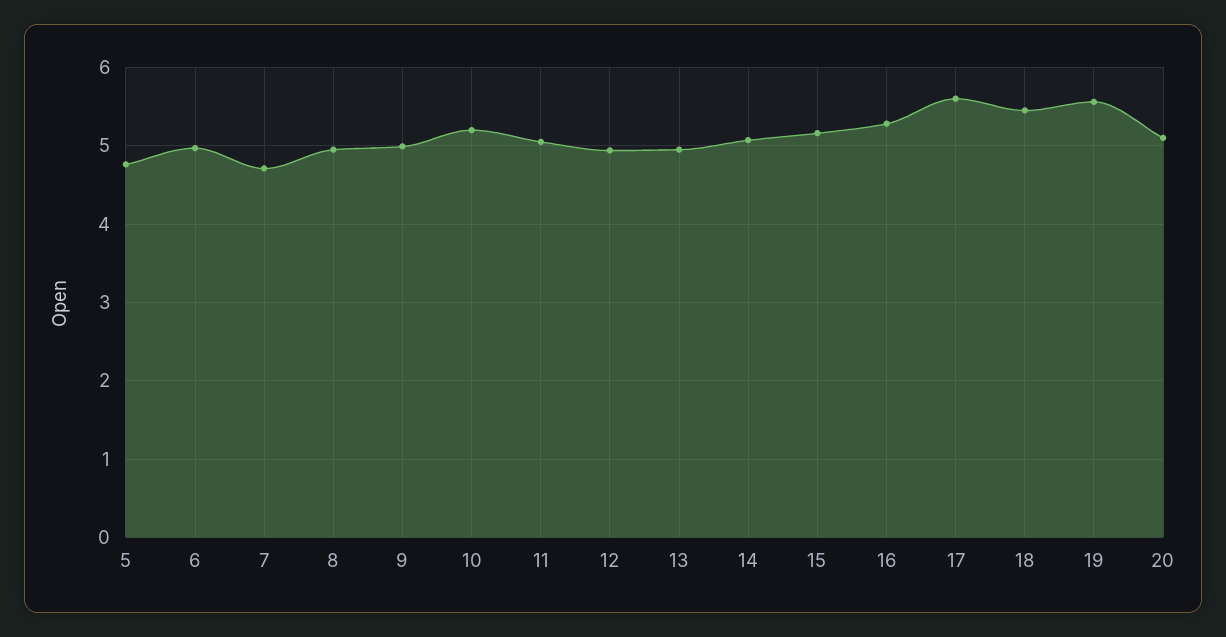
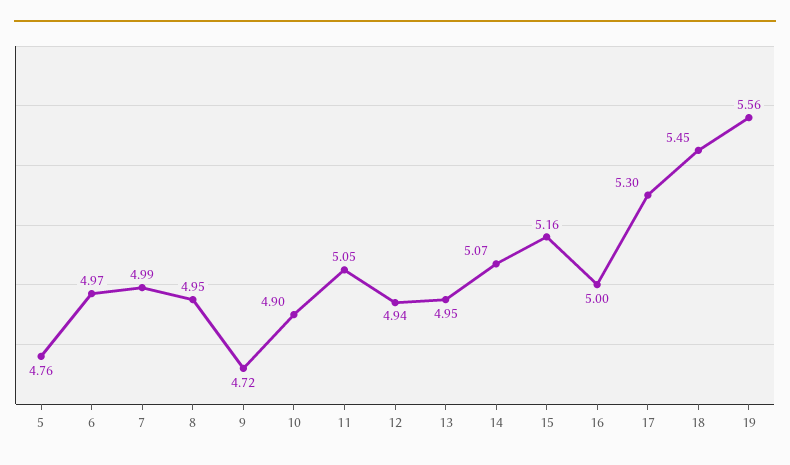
  {
    "5": 4.76,
    "6": 4.97,
-   "7": 4.7,
+   "7": 4.99,
    "8": 4.95,
-   "9": 5,
+   "9": 4.72,
-   "10": 5.2,
+   "10": 4.9,
    "11": 5.05,
    "12": 4.94,
    "13": 4.95,
    "14": 5.07,
    "15": 5.16,
-   "16": 5.3,
+   "16": 5,
-   "17": 5.6,
+   "17": 5.3,
    "18": 5.45,
-   "19": 5.56,
+   "19": 5.56
-   "20": 5.1
  }

